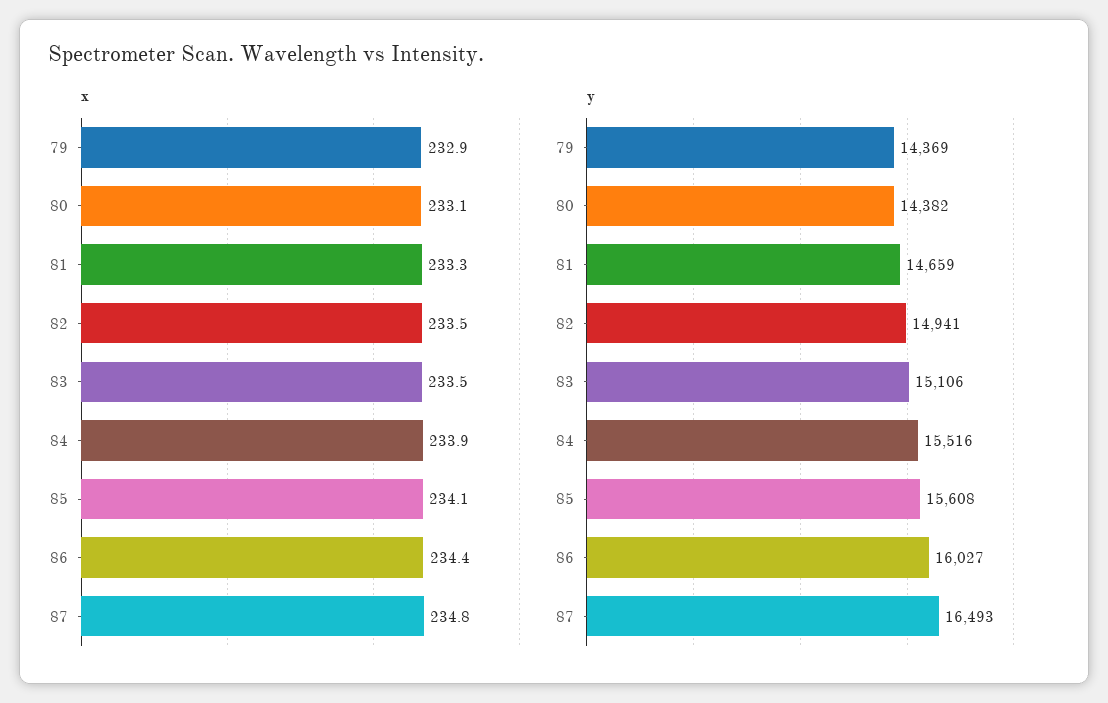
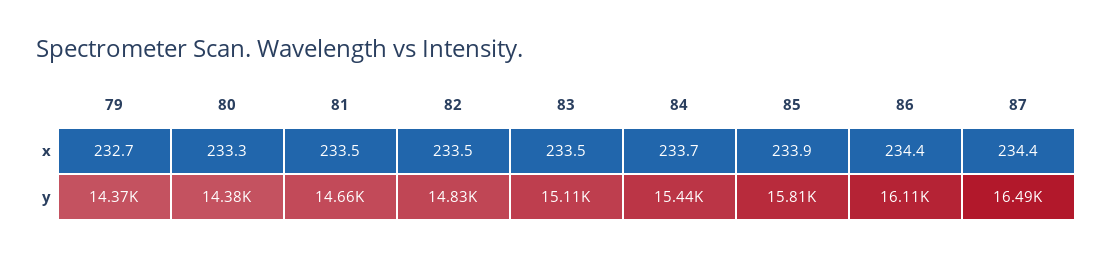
  {
    "x": {
-     "79": 232.9,
+     "79": 232.7,
-     "80": 233.1,
+     "80": 233.3,
-     "81": 233.3,
+     "81": 233.5,
      "82": 233.5,
      "83": 233.5,
-     "84": 233.9,
+     "84": 233.7,
-     "85": 234.1,
+     "85": 233.9,
      "86": 234.4,
-     "87": 234.8
+     "87": 234.4
    },
    "y": {
      "79": 14369,
      "80": 14382,
      "81": 14659,
-     "82": 14941,
+     "82": 14830,
      "83": 15106,
-     "84": 15516,
+     "84": 15440,
-     "85": 15608,
+     "85": 15810,
-     "86": 16027,
+     "86": 16110,
      "87": 16493
    }
  }

